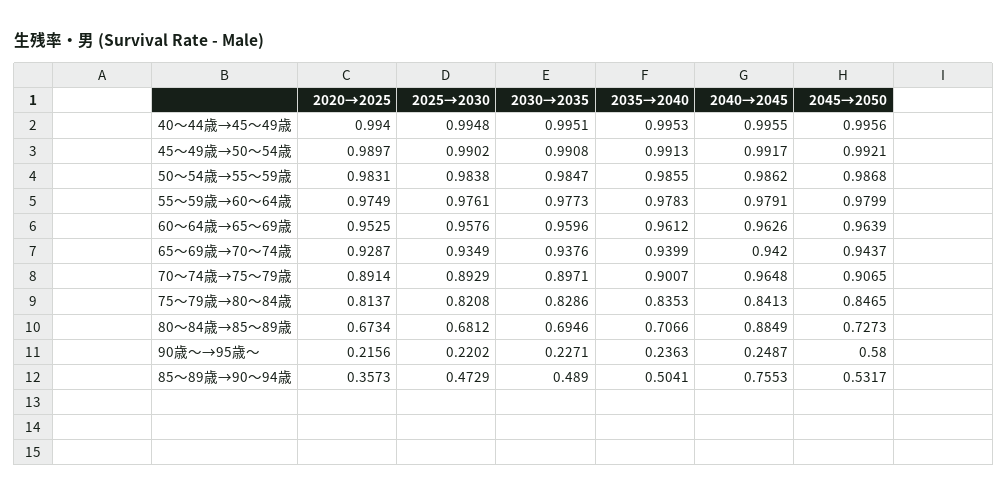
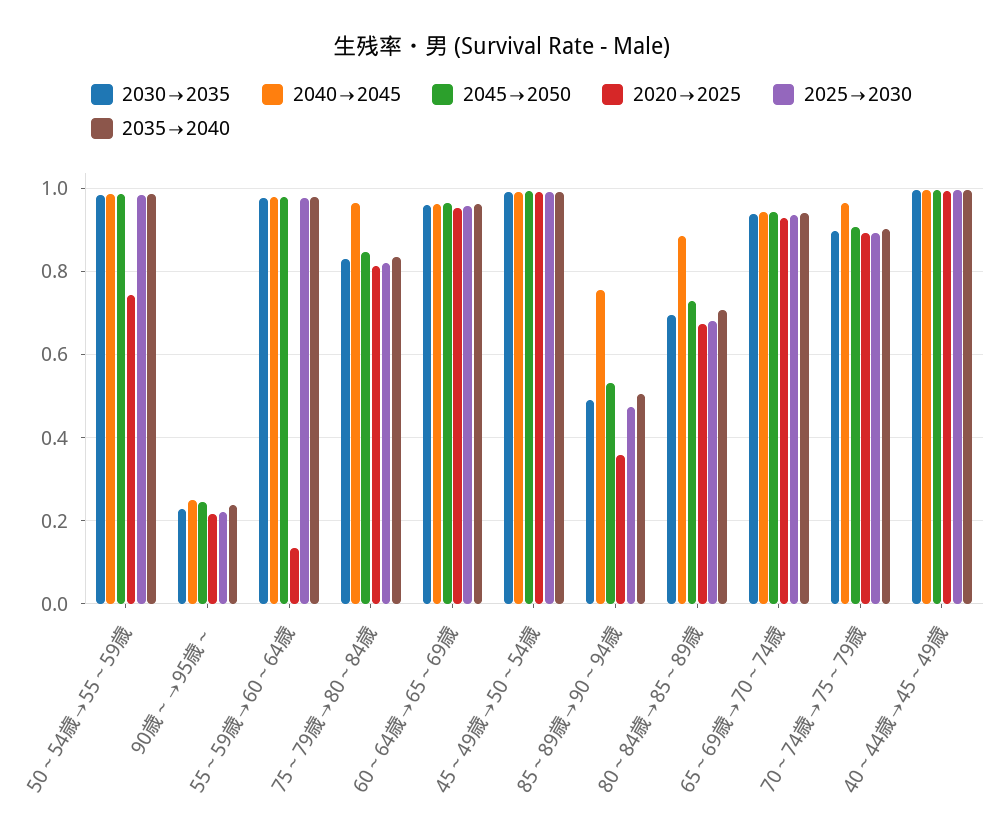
  {
    "2020→2025": {
      "40～44歳→45～49歳": 0.994,
      "45～49歳→50～54歳": 0.9897,
-     "50～54歳→55～59歳": 0.9831,
+     "50～54歳→55～59歳": 0.74,
-     "55～59歳→60～64歳": 0.9749,
+     "55～59歳→60～64歳": 0.14,
      "60～64歳→65～69歳": 0.9525,
      "65～69歳→70～74歳": 0.9287,
      "70～74歳→75～79歳": 0.8914,
      "75～79歳→80～84歳": 0.8137,
      "80～84歳→85～89歳": 0.6734,
      "90歳～→95歳～": 0.2156,
      "85～89歳→90～94歳": 0.3573
    },
    "2025→2030": {
      "40～44歳→45～49歳": 0.9948,
      "45～49歳→50～54歳": 0.9902,
      "50～54歳→55～59歳": 0.9838,
      "55～59歳→60～64歳": 0.9761,
      "60～64歳→65～69歳": 0.9576,
      "65～69歳→70～74歳": 0.9349,
      "70～74歳→75～79歳": 0.8929,
      "75～79歳→80～84歳": 0.8208,
      "80～84歳→85～89歳": 0.6812,
      "90歳～→95歳～": 0.2202,
      "85～89歳→90～94歳": 0.4729
    },
    "2030→2035": {
      "40～44歳→45～49歳": 0.9951,
      "45～49歳→50～54歳": 0.9908,
      "50～54歳→55～59歳": 0.9847,
      "55～59歳→60～64歳": 0.9773,
      "60～64歳→65～69歳": 0.9596,
      "65～69歳→70～74歳": 0.9376,
      "70～74歳→75～79歳": 0.8971,
      "75～79歳→80～84歳": 0.8286,
      "80～84歳→85～89歳": 0.6946,
      "90歳～→95歳～": 0.2271,
      "85～89歳→90～94歳": 0.489
    },
    "2035→2040": {
      "40～44歳→45～49歳": 0.9953,
      "45～49歳→50～54歳": 0.9913,
      "50～54歳→55～59歳": 0.9855,
      "55～59歳→60～64歳": 0.9783,
      "60～64歳→65～69歳": 0.9612,
      "65～69歳→70～74歳": 0.9399,
      "70～74歳→75～79歳": 0.9007,
      "75～79歳→80～84歳": 0.8353,
      "80～84歳→85～89歳": 0.7066,
      "90歳～→95歳～": 0.2363,
      "85～89歳→90～94歳": 0.5041
    },
    "2040→2045": {
      "40～44歳→45～49歳": 0.9955,
      "45～49歳→50～54歳": 0.9917,
      "50～54歳→55～59歳": 0.9862,
      "55～59歳→60～64歳": 0.9791,
      "60～64歳→65～69歳": 0.9626,
      "65～69歳→70～74歳": 0.942,
      "70～74歳→75～79歳": 0.9648,
-     "75～79歳→80～84歳": 0.8413,
+     "75～79歳→80～84歳": 0.96,
      "80～84歳→85～89歳": 0.8849,
      "90歳～→95歳～": 0.2487,
      "85～89歳→90～94歳": 0.7553
    },
    "2045→2050": {
      "40～44歳→45～49歳": 0.9956,
      "45～49歳→50～54歳": 0.9921,
      "50～54歳→55～59歳": 0.9868,
      "55～59歳→60～64歳": 0.9799,
      "60～64歳→65～69歳": 0.9639,
      "65～69歳→70～74歳": 0.9437,
      "70～74歳→75～79歳": 0.9065,
      "75～79歳→80～84歳": 0.8465,
      "80～84歳→85～89歳": 0.7273,
-     "90歳～→95歳～": 0.58,
+     "90歳～→95歳～": 0.24,
      "85～89歳→90～94歳": 0.5317
    }
  }

